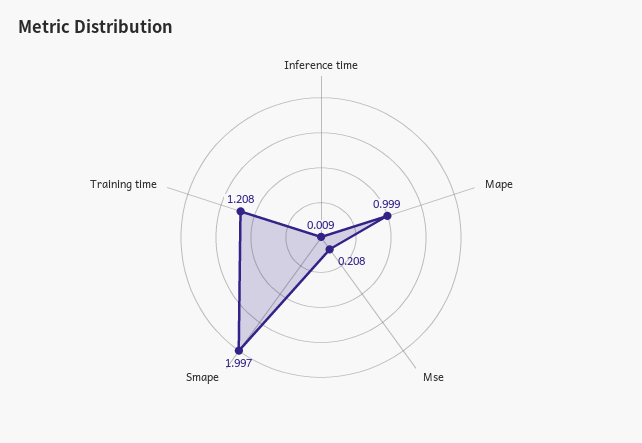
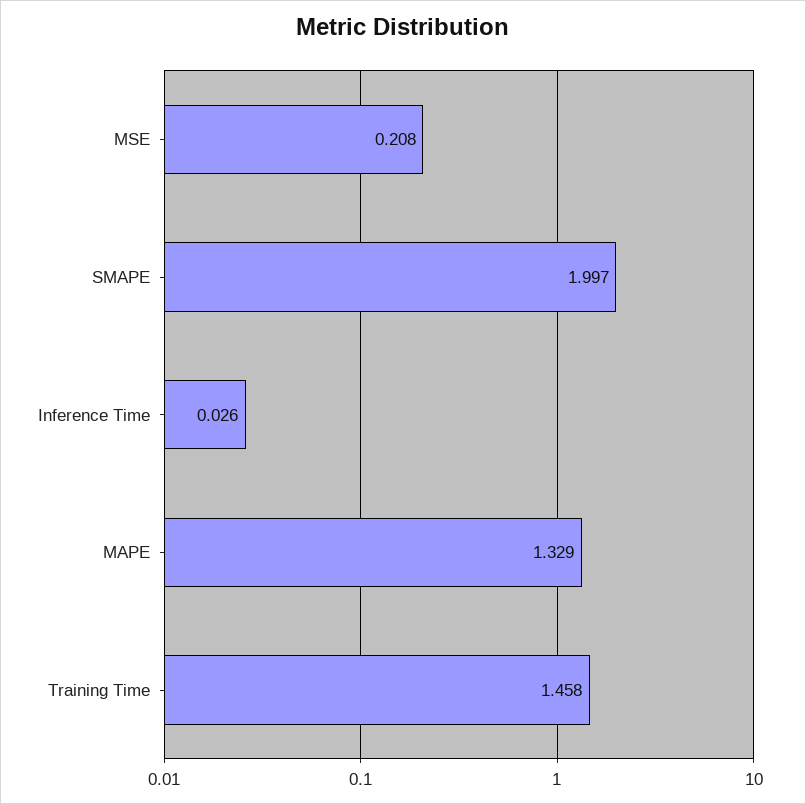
  {
-   "Inference time": 0.009,
+   "Inference time": 0.026,
-   "Mape": 0.999,
+   "Mape": 1.329,
    "Mse": 0.208,
    "Smape": 1.997,
-   "Training time": 1.208
+   "Training time": 1.458
  }

